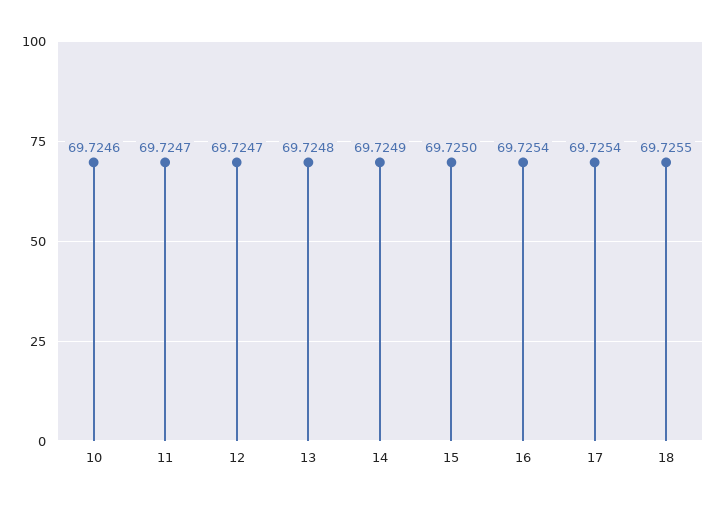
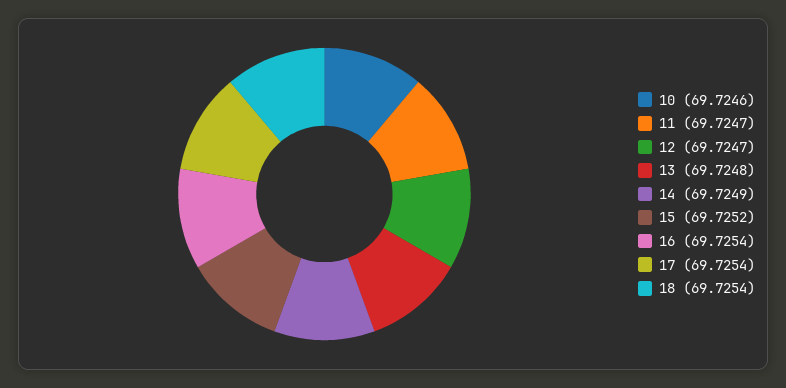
  {
    "10": 69.7246,
    "11": 69.7247,
    "12": 69.7247,
    "13": 69.7248,
    "14": 69.7249,
-   "15": 69.725,
+   "15": 69.7252,
    "16": 69.7254,
    "17": 69.7254,
-   "18": 69.7255
+   "18": 69.7254
  }

